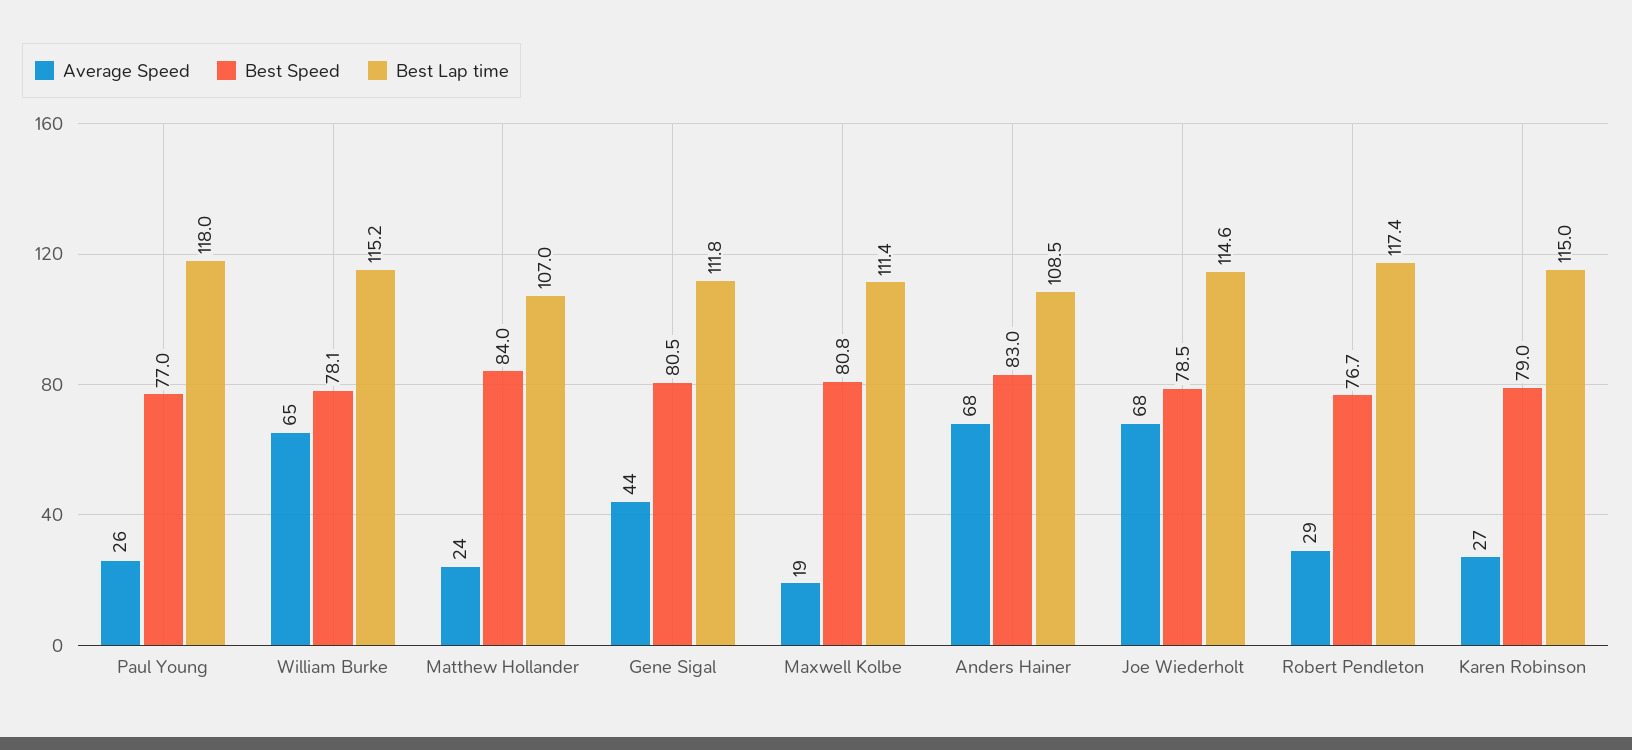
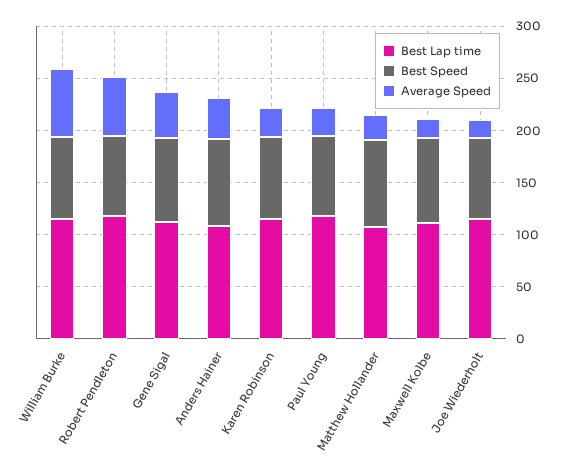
  {
    "Average Speed": {
      "Paul Young": 26,
      "William Burke": 65,
      "Matthew Hollander": 24,
      "Gene Sigal": 44,
      "Maxwell Kolbe": 19,
-     "Anders Hainer": 68,
+     "Anders Hainer": 40,
-     "Joe Wiederholt": 68,
+     "Joe Wiederholt": 20,
-     "Robert Pendleton": 29,
+     "Robert Pendleton": 60,
      "Karen Robinson": 27
    },
    "Best Speed": {
      "Paul Young": 77,
      "William Burke": 78.1,
      "Matthew Hollander": 84,
      "Gene Sigal": 80.5,
      "Maxwell Kolbe": 80.8,
      "Anders Hainer": 83,
      "Joe Wiederholt": 78.5,
      "Robert Pendleton": 76.7,
      "Karen Robinson": 79
    },
    "Best Lap time": {
      "Paul Young": 118,
      "William Burke": 115.2,
      "Matthew Hollander": 107,
      "Gene Sigal": 111.8,
      "Maxwell Kolbe": 111.4,
      "Anders Hainer": 108.5,
      "Joe Wiederholt": 114.6,
      "Robert Pendleton": 117.4,
      "Karen Robinson": 115
    }
  }

